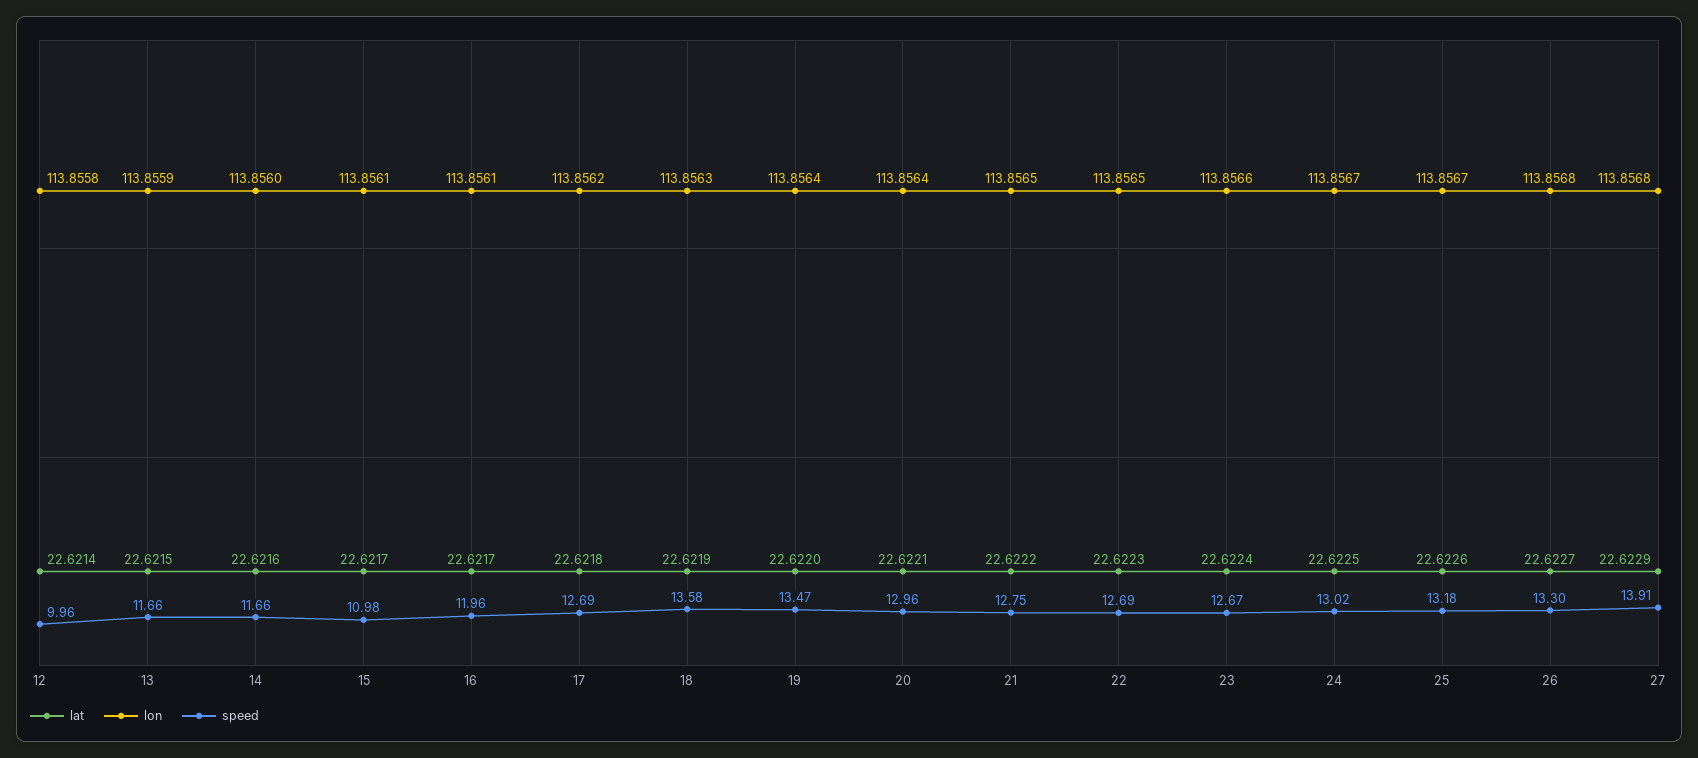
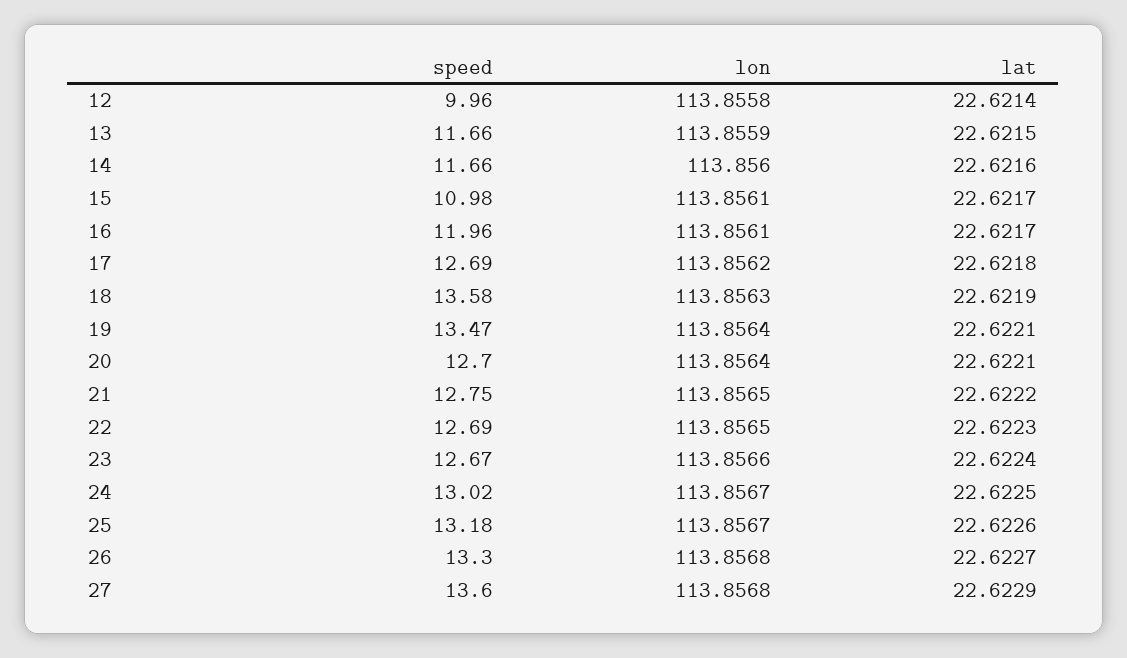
  {
    "lat": {
      "12": 22.6214,
      "13": 22.6215,
      "14": 22.6216,
      "15": 22.6217,
      "16": 22.6217,
      "17": 22.6218,
      "18": 22.6219,
-     "19": 22.622,
+     "19": 22.6221,
      "20": 22.6221,
      "21": 22.6222,
      "22": 22.6223,
      "23": 22.6224,
      "24": 22.6225,
      "25": 22.6226,
      "26": 22.6227,
      "27": 22.6229
    },
    "lon": {
      "12": 113.8558,
      "13": 113.8559,
      "14": 113.856,
      "15": 113.8561,
      "16": 113.8561,
      "17": 113.8562,
      "18": 113.8563,
      "19": 113.8564,
      "20": 113.8564,
      "21": 113.8565,
      "22": 113.8565,
      "23": 113.8566,
      "24": 113.8567,
      "25": 113.8567,
      "26": 113.8568,
      "27": 113.8568
    },
    "speed": {
      "12": 9.96,
      "13": 11.66,
      "14": 11.66,
      "15": 10.98,
      "16": 11.96,
      "17": 12.69,
      "18": 13.58,
      "19": 13.47,
-     "20": 12.96,
+     "20": 12.7,
      "21": 12.75,
      "22": 12.69,
      "23": 12.67,
      "24": 13.02,
      "25": 13.18,
      "26": 13.3,
-     "27": 13.91
+     "27": 13.6
    }
  }

